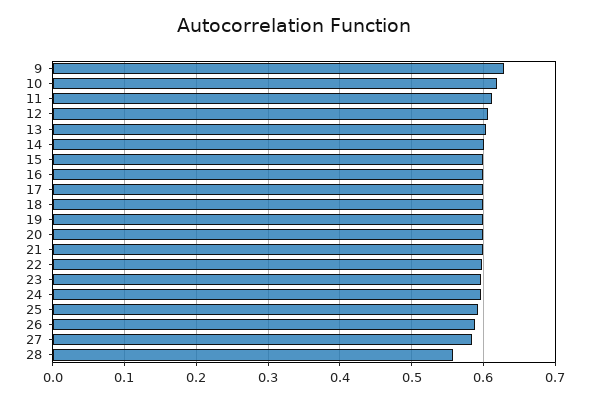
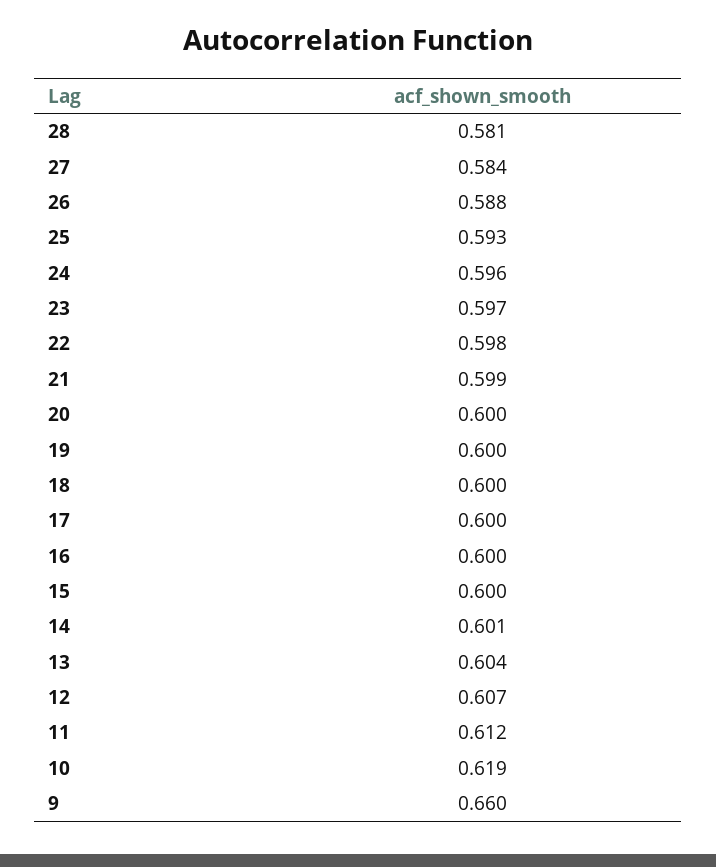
  {
-   "9": 0.63,
+   "9": 0.66,
    "10": 0.619,
    "11": 0.612,
    "12": 0.607,
    "13": 0.604,
    "14": 0.601,
    "15": 0.6,
    "16": 0.6,
    "17": 0.6,
    "18": 0.6,
    "19": 0.6,
    "20": 0.6,
    "21": 0.599,
    "22": 0.598,
    "23": 0.597,
    "24": 0.596,
    "25": 0.593,
    "26": 0.588,
    "27": 0.584,
-   "28": 0.56
+   "28": 0.581
  }

